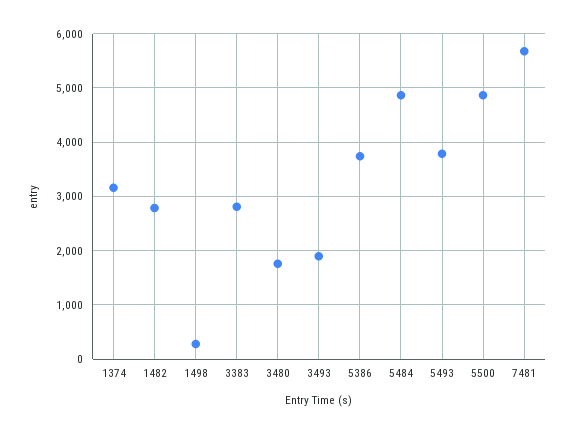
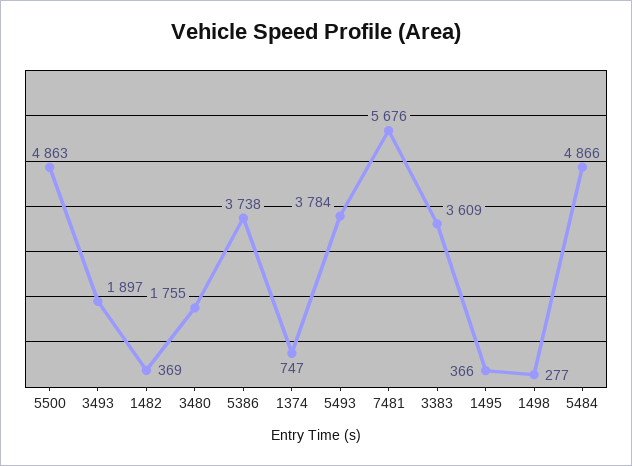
  {
-   "1374": 3200,
+   "1374": 747,
-   "1482": 2800,
+   "1482": 369,
    "1498": 277,
-   "3383": 2800,
+   "3383": 3609,
    "3480": 1755,
    "3493": 1897,
    "5386": 3738,
    "5484": 4866,
    "5493": 3784,
    "5500": 4863,
-   "7481": 5676
+   "7481": 5676,
+   "1495": 366
  }

